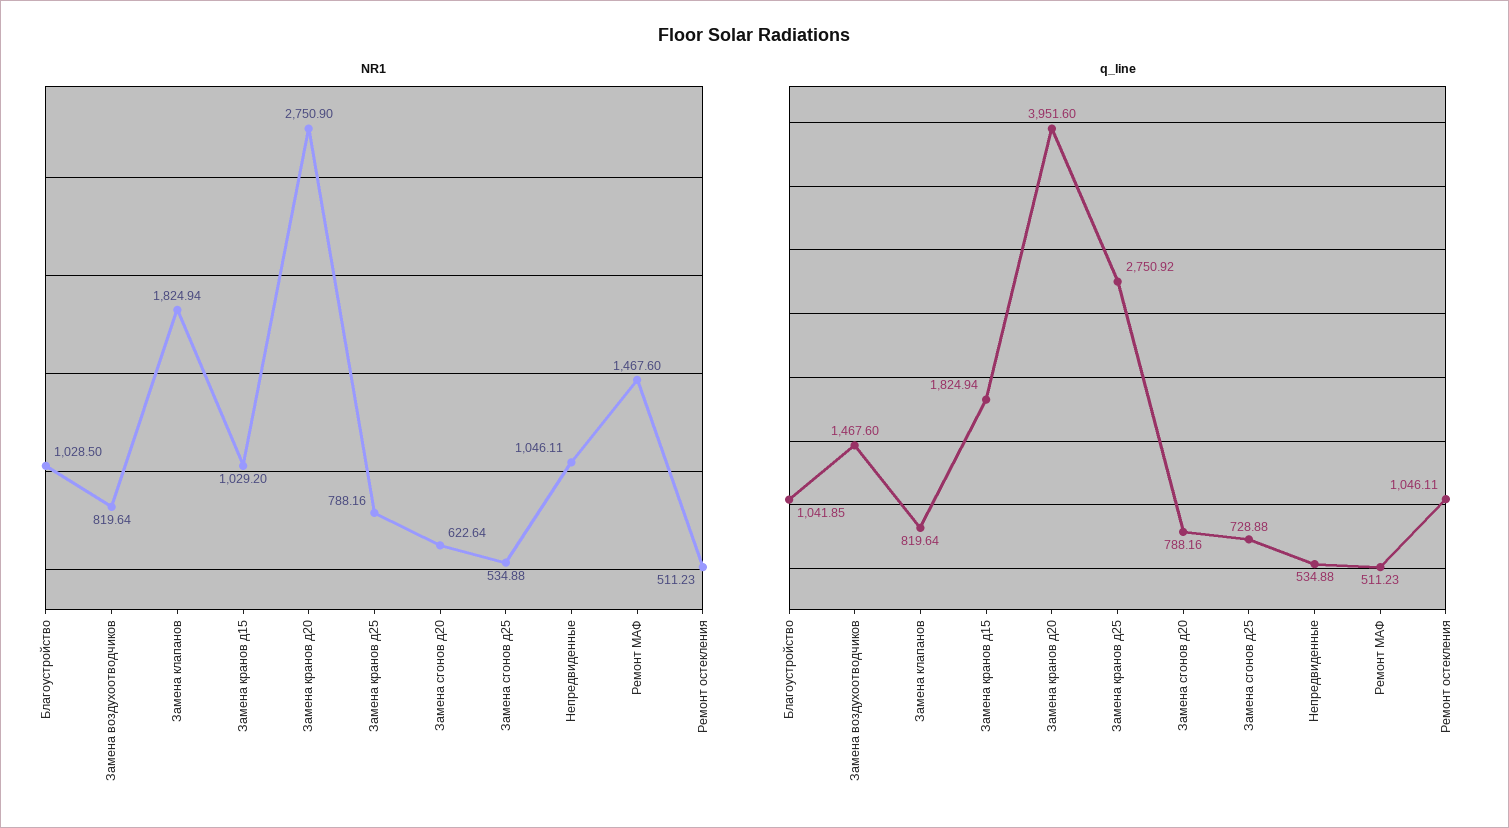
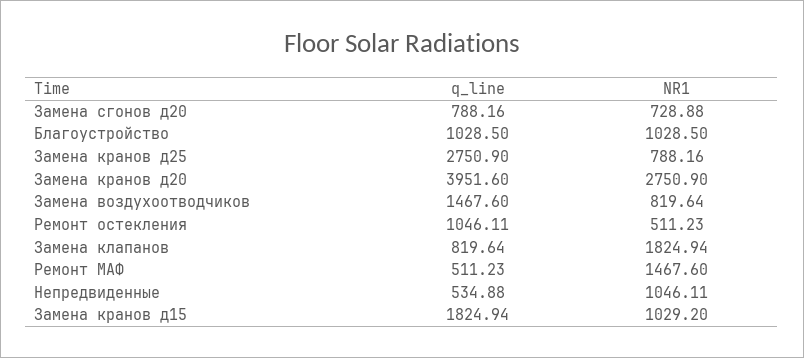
  {
    "NR1": {
      "Благоустройство": 1028.5,
      "Замена воздухоотводчиков": 819.64,
      "Замена клапанов": 1824.94,
      "Замена кранов д15": 1029.2,
      "Замена кранов д20": 2750.9,
      "Замена кранов д25": 788.16,
-     "Замена сгонов д20": 622.64,
+     "Замена сгонов д20": 728.88,
-     "Замена сгонов д25": 534.88,
      "Непредвиденные": 1046.11,
      "Ремонт МАФ": 1467.6,
      "Ремонт остекления": 511.23
    },
    "q_line": {
-     "Благоустройство": 1041.85,
+     "Благоустройство": 1028.5,
      "Замена воздухоотводчиков": 1467.6,
      "Замена клапанов": 819.64,
      "Замена кранов д15": 1824.94,
      "Замена кранов д20": 3951.6,
-     "Замена кранов д25": 2750.92,
+     "Замена кранов д25": 2750.9,
      "Замена сгонов д20": 788.16,
-     "Замена сгонов д25": 728.88,
      "Непредвиденные": 534.88,
      "Ремонт МАФ": 511.23,
      "Ремонт остекления": 1046.11
    }
  }

